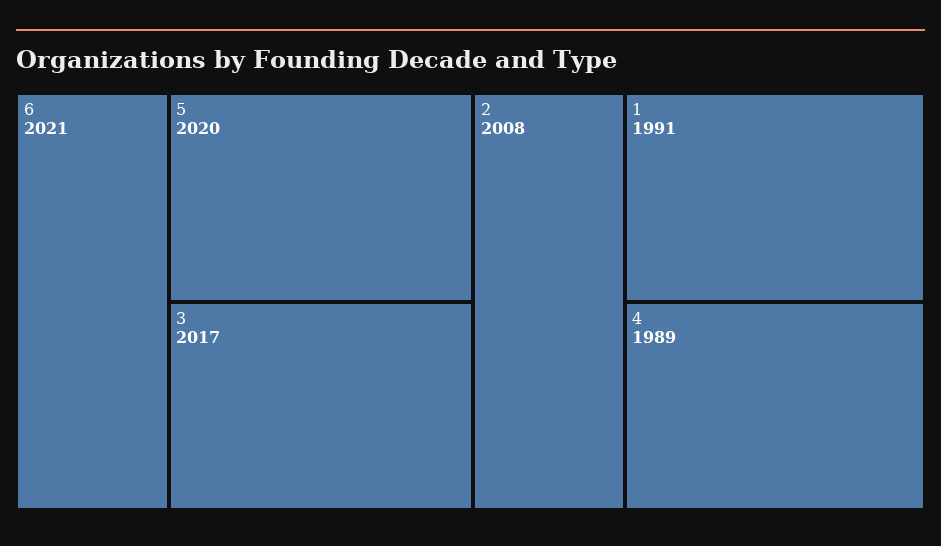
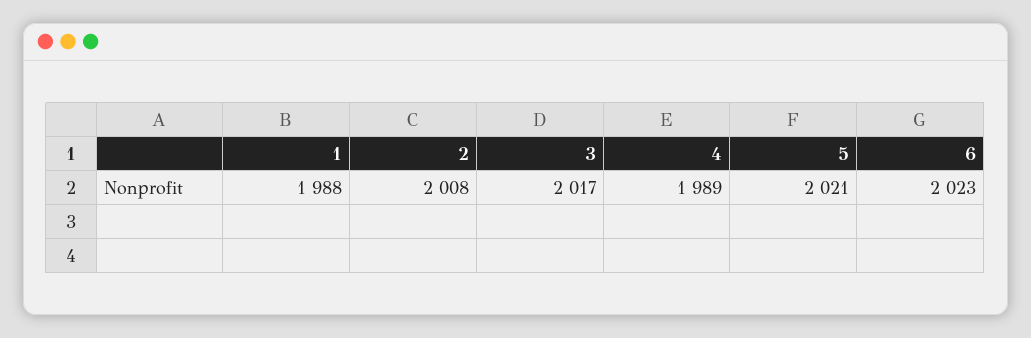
  {
-   "6": 2021,
+   "6": 2023,
-   "5": 2020,
+   "5": 2021,
    "3": 2017,
    "2": 2008,
-   "1": 1991,
+   "1": 1988,
    "4": 1989
  }

